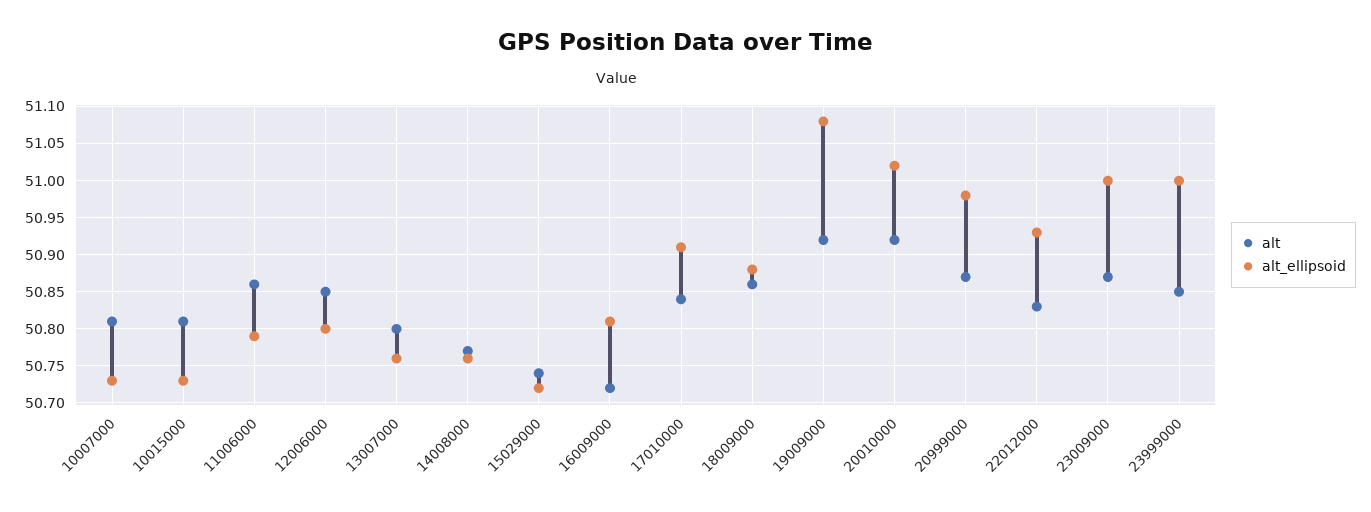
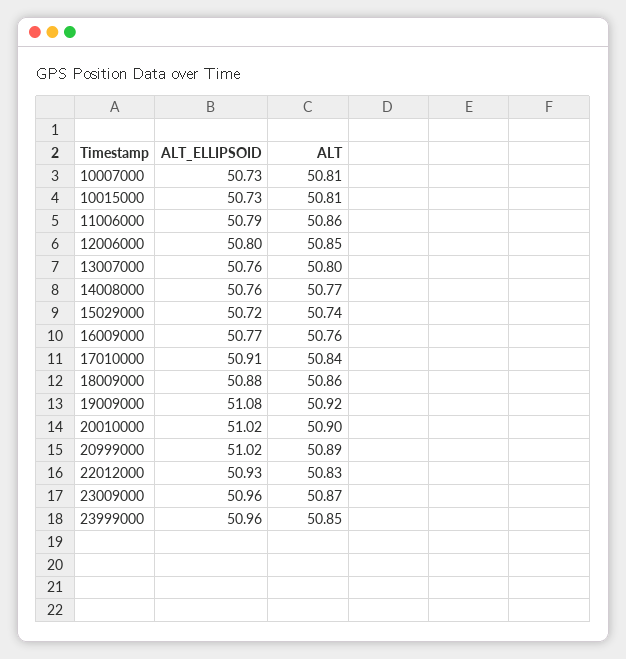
  {
    "alt": {
      "10007000": 50.81,
      "10015000": 50.81,
      "11006000": 50.86,
      "12006000": 50.85,
      "13007000": 50.8,
      "14008000": 50.77,
      "15029000": 50.74,
-     "16009000": 50.72,
+     "16009000": 50.76,
      "17010000": 50.84,
      "18009000": 50.86,
      "19009000": 50.92,
-     "20010000": 50.92,
+     "20010000": 50.9,
-     "20999000": 50.87,
+     "20999000": 50.89,
      "22012000": 50.83,
      "23009000": 50.87,
      "23999000": 50.85
    },
    "alt_ellipsoid": {
      "10007000": 50.73,
      "10015000": 50.73,
      "11006000": 50.79,
      "12006000": 50.8,
      "13007000": 50.76,
      "14008000": 50.76,
      "15029000": 50.72,
-     "16009000": 50.81,
+     "16009000": 50.77,
      "17010000": 50.91,
      "18009000": 50.88,
      "19009000": 51.08,
      "20010000": 51.02,
-     "20999000": 50.98,
+     "20999000": 51.02,
      "22012000": 50.93,
-     "23009000": 51,
+     "23009000": 50.96,
-     "23999000": 51
+     "23999000": 50.96
    }
  }

